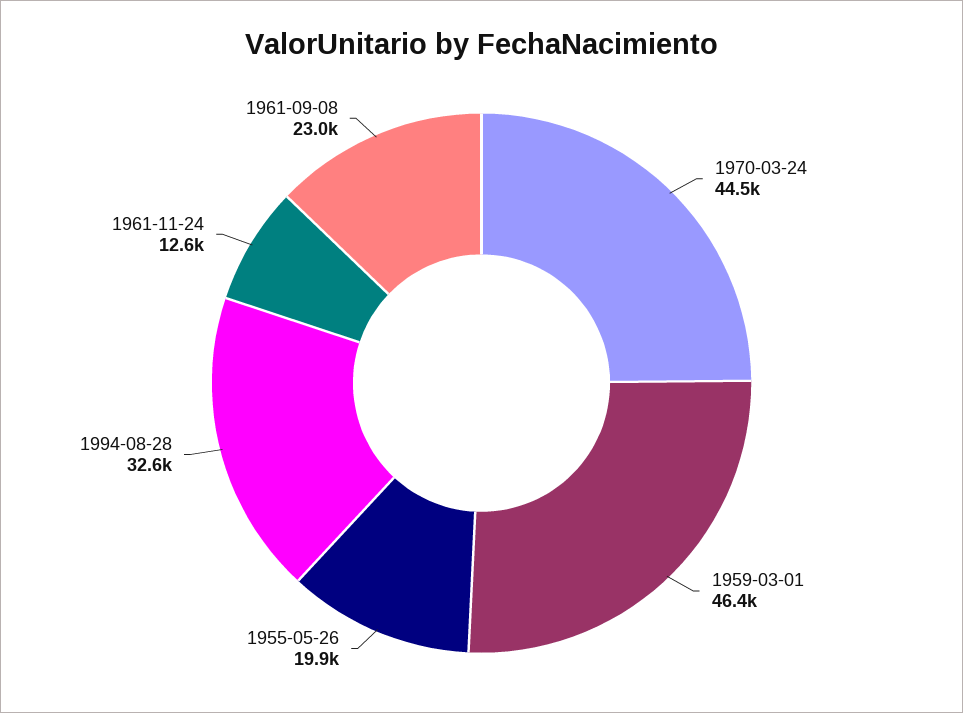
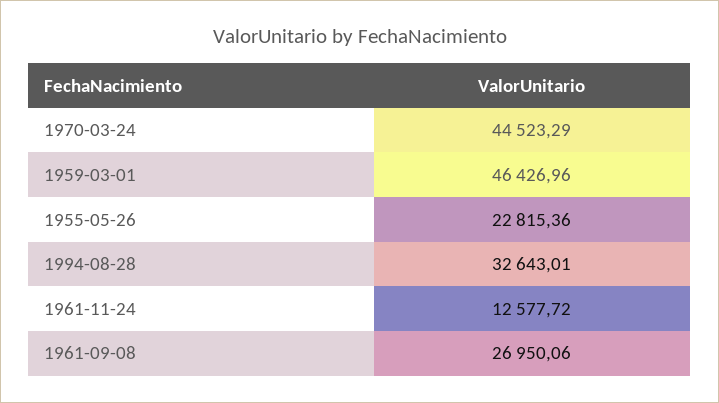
  {
    "1970-03-24": 44523.29,
    "1959-03-01": 46426.96,
-   "1955-05-26": 19900,
+   "1955-05-26": 22815.36,
    "1994-08-28": 32643.01,
    "1961-11-24": 12577.72,
-   "1961-09-08": 23000
+   "1961-09-08": 26950.06
  }

